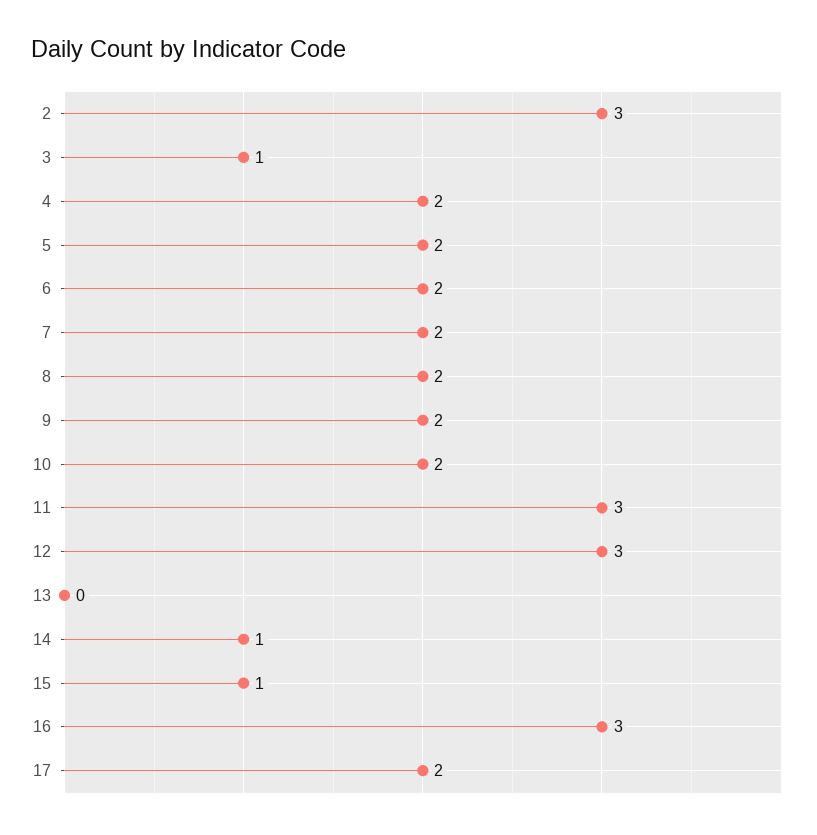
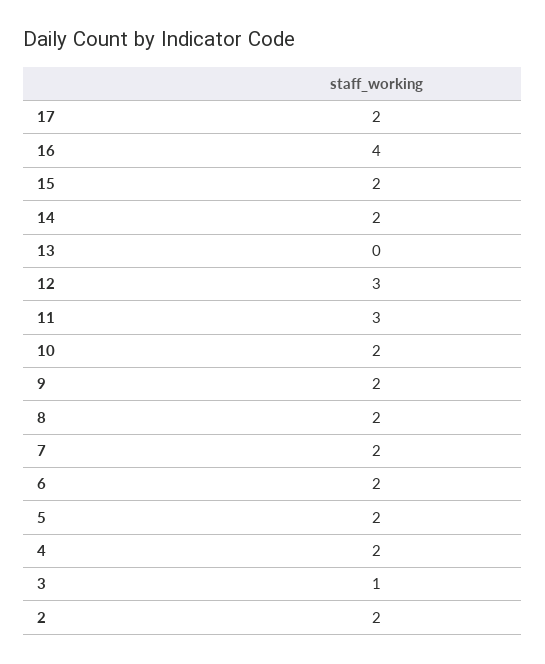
  {
-   "2": 3,
+   "2": 2,
    "3": 1,
    "4": 2,
    "5": 2,
    "6": 2,
    "7": 2,
    "8": 2,
    "9": 2,
    "10": 2,
    "11": 3,
    "12": 3,
    "13": 0,
-   "14": 1,
+   "14": 2,
-   "15": 1,
+   "15": 2,
-   "16": 3,
+   "16": 4,
    "17": 2
  }

